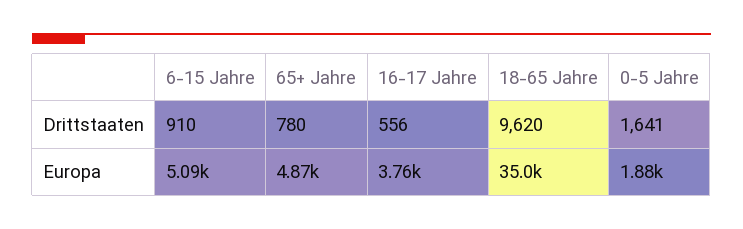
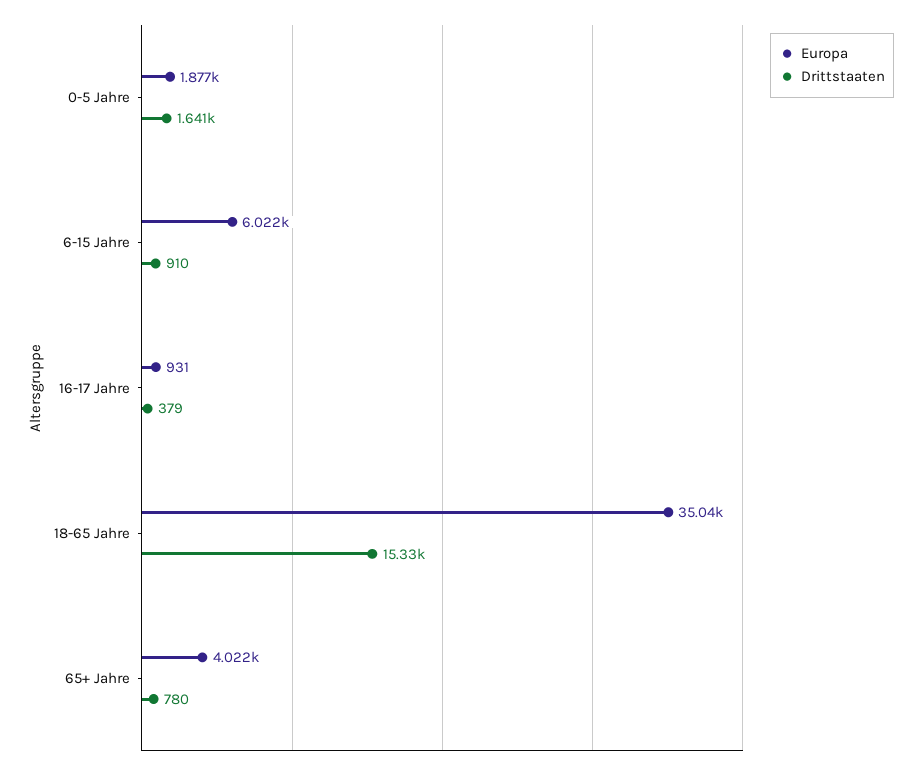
  {
    "Drittstaaten": {
      "6-15 Jahre": 910,
      "65+ Jahre": 780,
-     "16-17 Jahre": 556,
+     "16-17 Jahre": 379,
-     "18-65 Jahre": 9620,
+     "18-65 Jahre": 15330,
      "0-5 Jahre": 1641
    },
    "Europa": {
-     "6-15 Jahre": 5090,
+     "6-15 Jahre": 6022,
-     "65+ Jahre": 4870,
+     "65+ Jahre": 4022,
-     "16-17 Jahre": 3760,
+     "16-17 Jahre": 931,
      "18-65 Jahre": 35040,
      "0-5 Jahre": 1877
    }
  }

